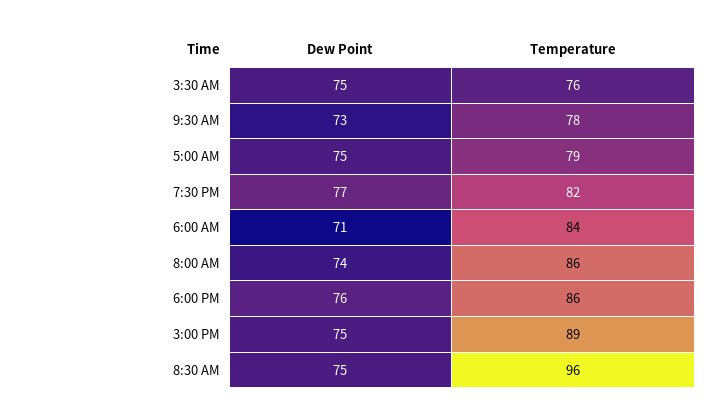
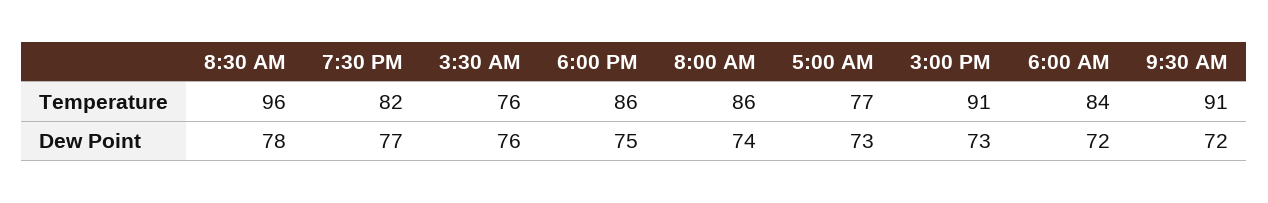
  {
    "Dew Point": {
-     "3:30 AM": 75,
+     "3:30 AM": 76,
-     "9:30 AM": 73,
+     "9:30 AM": 72,
-     "5:00 AM": 75,
+     "5:00 AM": 73,
      "7:30 PM": 77,
-     "6:00 AM": 71,
+     "6:00 AM": 72,
      "8:00 AM": 74,
-     "6:00 PM": 76,
+     "6:00 PM": 75,
-     "3:00 PM": 75,
+     "3:00 PM": 73,
-     "8:30 AM": 75
+     "8:30 AM": 78
    },
    "Temperature": {
      "3:30 AM": 76,
-     "9:30 AM": 78,
+     "9:30 AM": 91,
-     "5:00 AM": 79,
+     "5:00 AM": 77,
      "7:30 PM": 82,
      "6:00 AM": 84,
      "8:00 AM": 86,
      "6:00 PM": 86,
-     "3:00 PM": 89,
+     "3:00 PM": 91,
      "8:30 AM": 96
    }
  }

